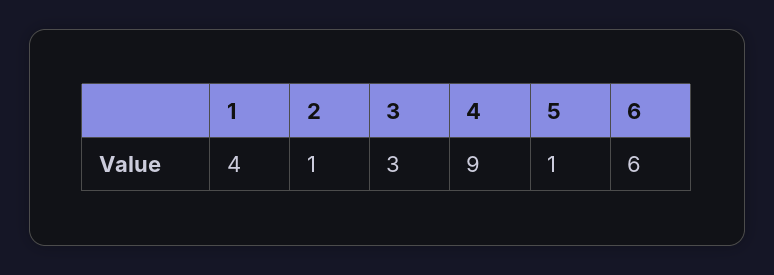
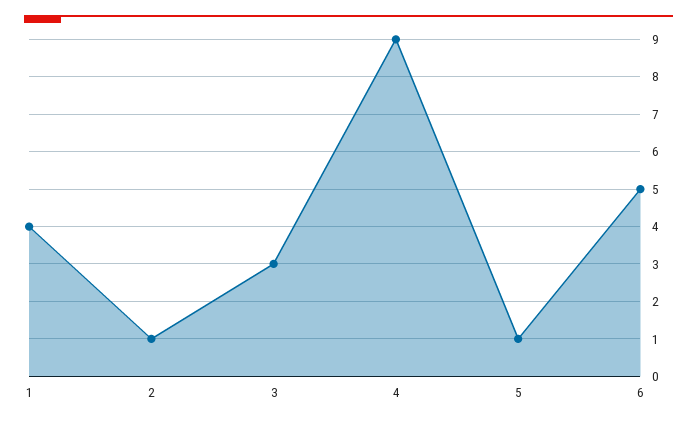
  {
    "1": 4,
    "2": 1,
    "3": 3,
    "4": 9,
    "5": 1,
-   "6": 6
+   "6": 5
  }

